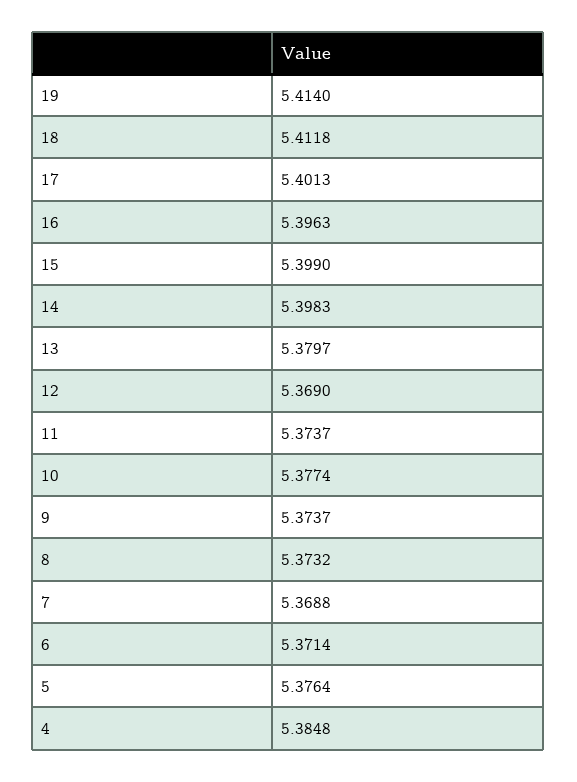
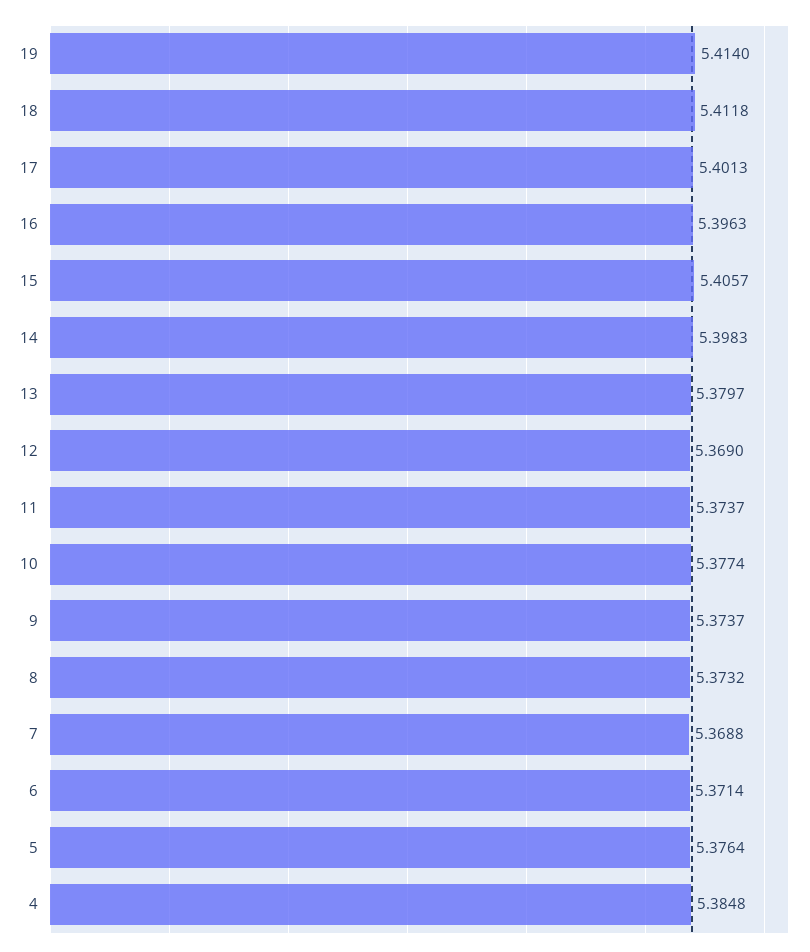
  {
    "19": 5.414,
    "18": 5.4118,
    "17": 5.4013,
    "16": 5.3963,
-   "15": 5.399,
+   "15": 5.4057,
    "14": 5.3983,
    "13": 5.3797,
    "12": 5.369,
    "11": 5.3737,
    "10": 5.3774,
    "9": 5.3737,
    "8": 5.3732,
    "7": 5.3688,
    "6": 5.3714,
    "5": 5.3764,
    "4": 5.3848
  }

